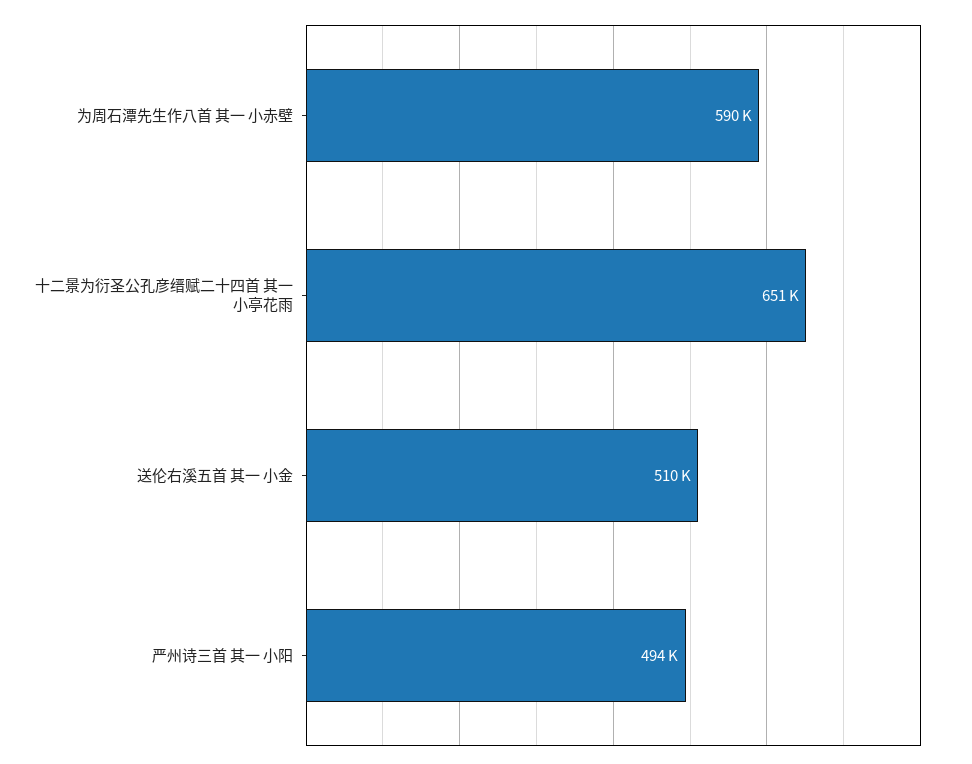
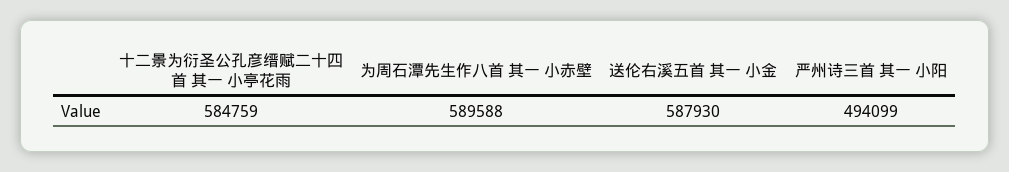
  {
    "为周石潭先生作八首 其一 小赤壁": 589588,
-   "十二景为衍圣公孔彦缙赋二十四首 其一 小亭花雨": 651000,
+   "十二景为衍圣公孔彦缙赋二十四首 其一 小亭花雨": 584759,
-   "送伦右溪五首 其一 小金": 510000,
+   "送伦右溪五首 其一 小金": 587930,
    "严州诗三首 其一 小阳": 494099
  }

